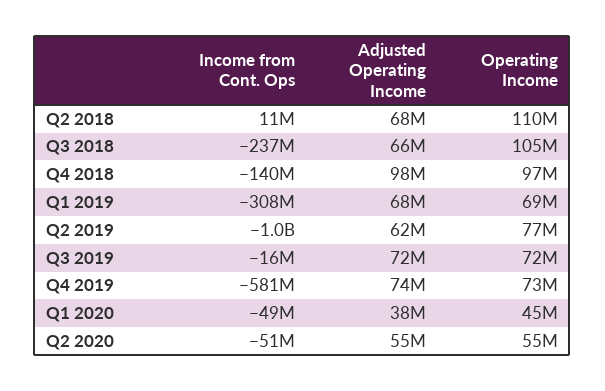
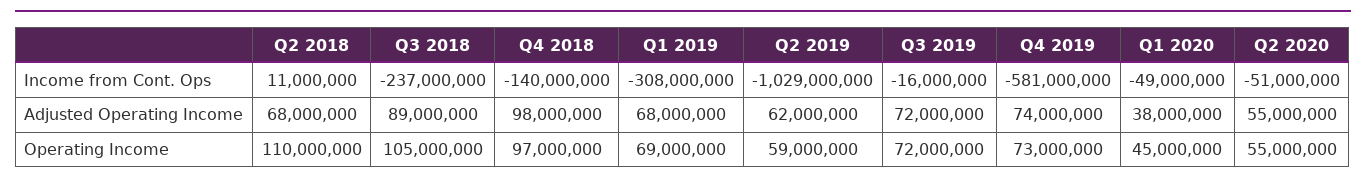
  {
    "Income from Cont. Ops": {
      "Q2 2018": 11000000,
      "Q3 2018": -237000000,
      "Q4 2018": -140000000,
      "Q1 2019": -308000000,
      "Q2 2019": -1029000000,
      "Q3 2019": -16000000,
      "Q4 2019": -581000000,
      "Q1 2020": -49000000,
      "Q2 2020": -51000000
    },
    "Adjusted Operating Income": {
      "Q2 2018": 68000000,
-     "Q3 2018": 66000000,
+     "Q3 2018": 89000000,
      "Q4 2018": 98000000,
      "Q1 2019": 68000000,
      "Q2 2019": 62000000,
      "Q3 2019": 72000000,
      "Q4 2019": 74000000,
      "Q1 2020": 38000000,
      "Q2 2020": 55000000
    },
    "Operating Income": {
      "Q2 2018": 110000000,
      "Q3 2018": 105000000,
      "Q4 2018": 97000000,
      "Q1 2019": 69000000,
-     "Q2 2019": 77000000,
+     "Q2 2019": 59000000,
      "Q3 2019": 72000000,
      "Q4 2019": 73000000,
      "Q1 2020": 45000000,
      "Q2 2020": 55000000
    }
  }

